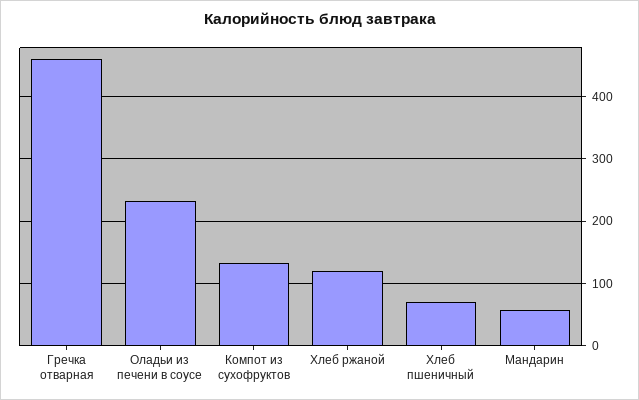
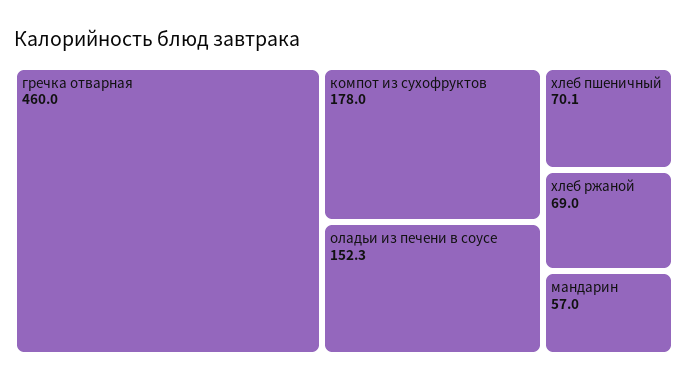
  {
    "Гречка отварная": 460,
-   "Оладьи из печени в соусе": 230,
+   "Оладьи из печени в соусе": 152.3,
-   "Компот из сухофруктов": 130,
+   "Компот из сухофруктов": 178,
-   "Хлеб ржаной": 120,
+   "Хлеб ржаной": 69,
    "Хлеб пшеничный": 70.1,
    "Мандарин": 57
  }

